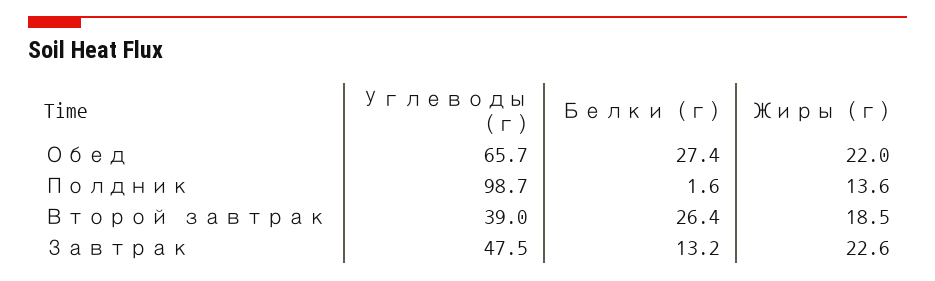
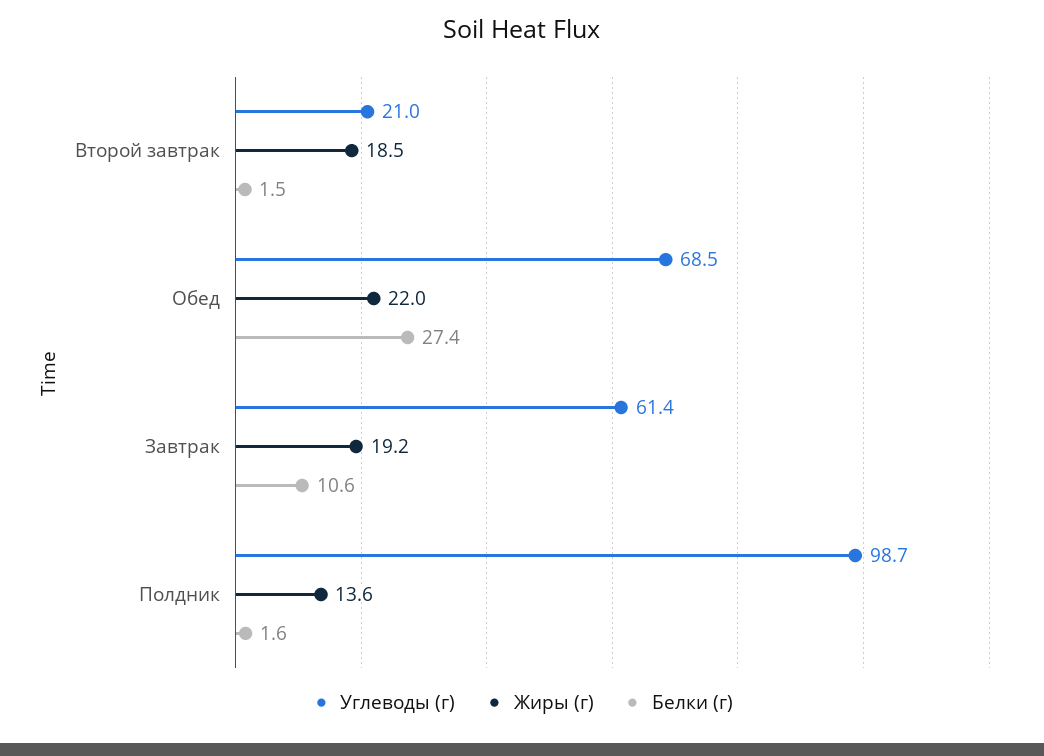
  {
    "Углеводы (г)": {
-     "Обед": 65.7,
+     "Обед": 68.5,
      "Полдник": 98.7,
-     "Второй завтрак": 39,
+     "Второй завтрак": 21,
-     "Завтрак": 47.5
+     "Завтрак": 61.4
    },
    "Белки (г)": {
      "Обед": 27.4,
      "Полдник": 1.6,
-     "Второй завтрак": 26.4,
+     "Второй завтрак": 1.5,
-     "Завтрак": 13.2
+     "Завтрак": 10.6
    },
    "Жиры (г)": {
      "Обед": 22,
      "Полдник": 13.6,
      "Второй завтрак": 18.5,
-     "Завтрак": 22.6
+     "Завтрак": 19.2
    }
  }

